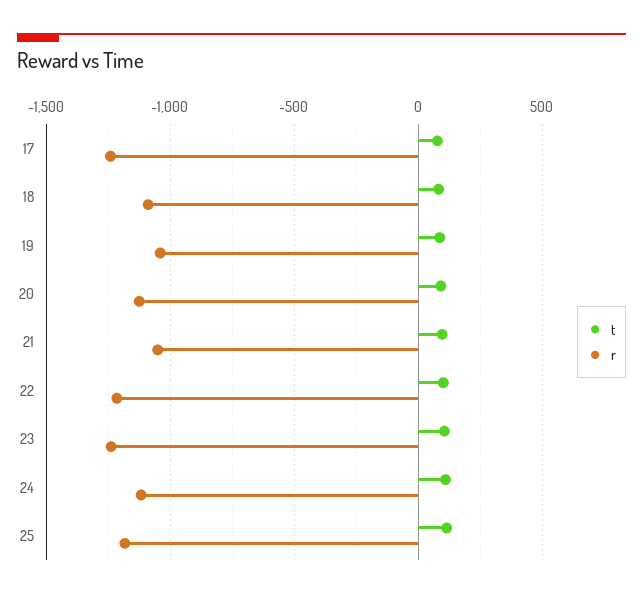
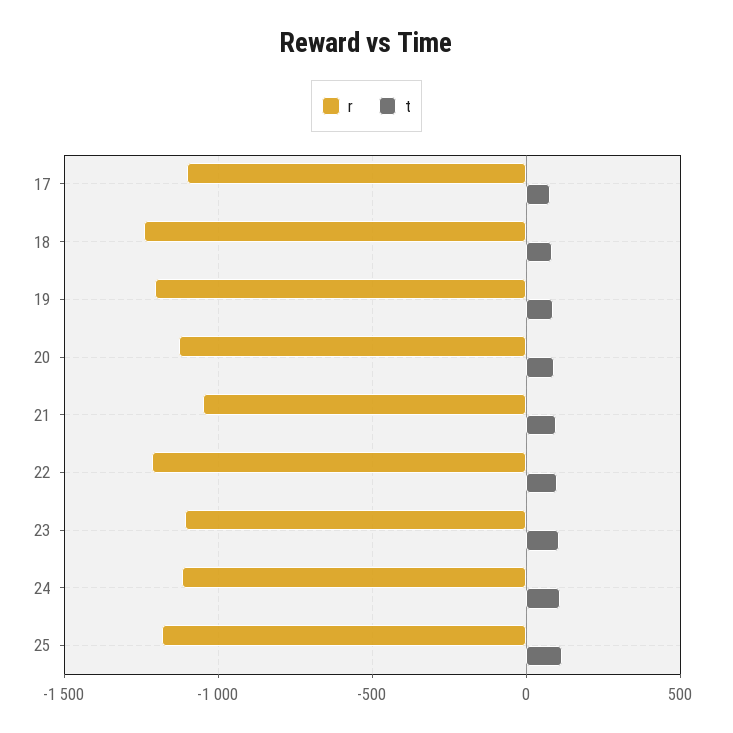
  {
    "t": {
      "17": 100,
      "18": 100,
      "19": 100,
      "20": 100,
      "21": 100,
      "22": 100,
      "23": 100,
      "24": 100,
      "25": 100
    },
    "r": {
-     "17": -1250,
+     "17": -1100,
-     "18": -1100,
+     "18": -1250,
-     "19": -1050,
+     "19": -1200,
      "20": -1150,
      "21": -1050,
      "22": -1200,
-     "23": -1250,
+     "23": -1100,
      "24": -1100,
      "25": -1200
    }
  }

